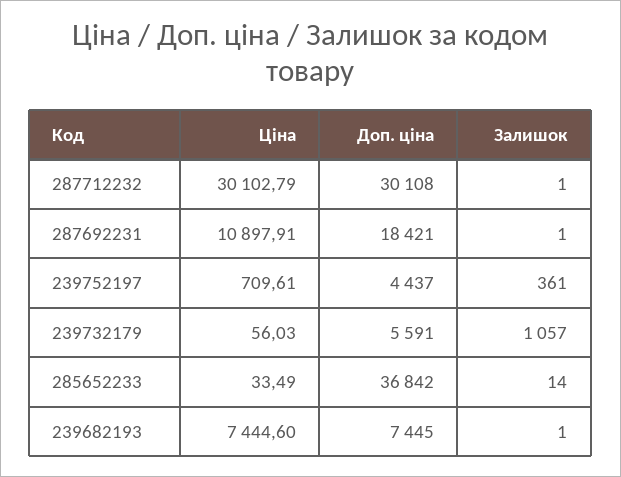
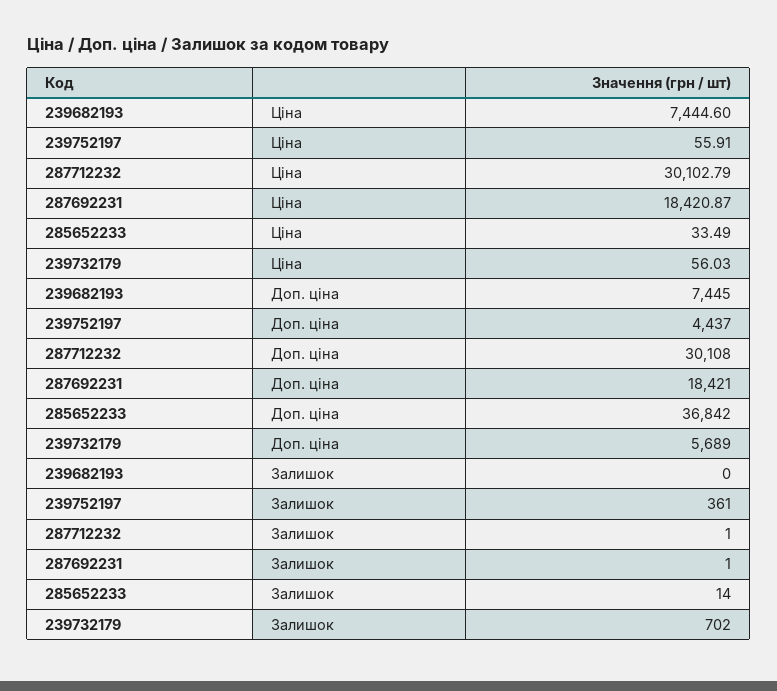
  {
    "Ціна": {
      "287712232": 30102.79,
-     "287692231": 10897.91,
+     "287692231": 18420.87,
-     "239752197": 709.61,
+     "239752197": 55.91,
      "239732179": 56.03,
      "285652233": 33.49,
      "239682193": 7444.6
    },
    "Доп. ціна": {
      "287712232": 30108,
      "287692231": 18421,
      "239752197": 4437,
-     "239732179": 5591,
+     "239732179": 5689,
      "285652233": 36842,
      "239682193": 7445
    },
    "Залишок": {
      "287712232": 1,
      "287692231": 1,
      "239752197": 361,
-     "239732179": 1057,
+     "239732179": 702,
      "285652233": 14,
-     "239682193": 1
+     "239682193": 0
    }
  }

